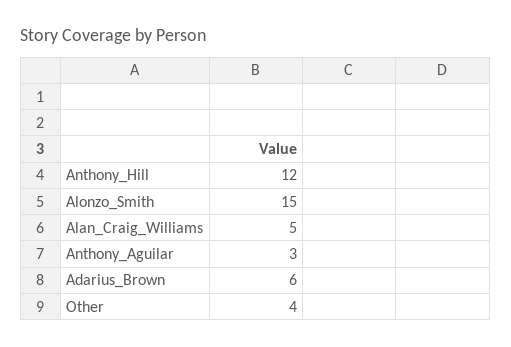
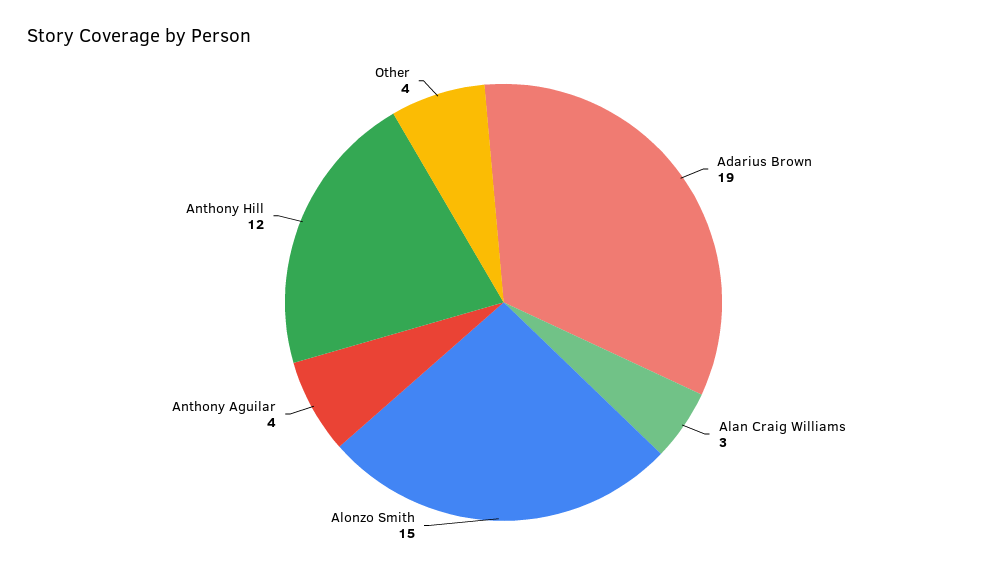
  {
    "Anthony_Hill": 12,
    "Alonzo_Smith": 15,
-   "Alan_Craig_Williams": 5,
+   "Alan_Craig_Williams": 3,
-   "Anthony_Aguilar": 3,
+   "Anthony_Aguilar": 4,
-   "Adarius_Brown": 6,
+   "Adarius_Brown": 19,
    "Other": 4
  }

